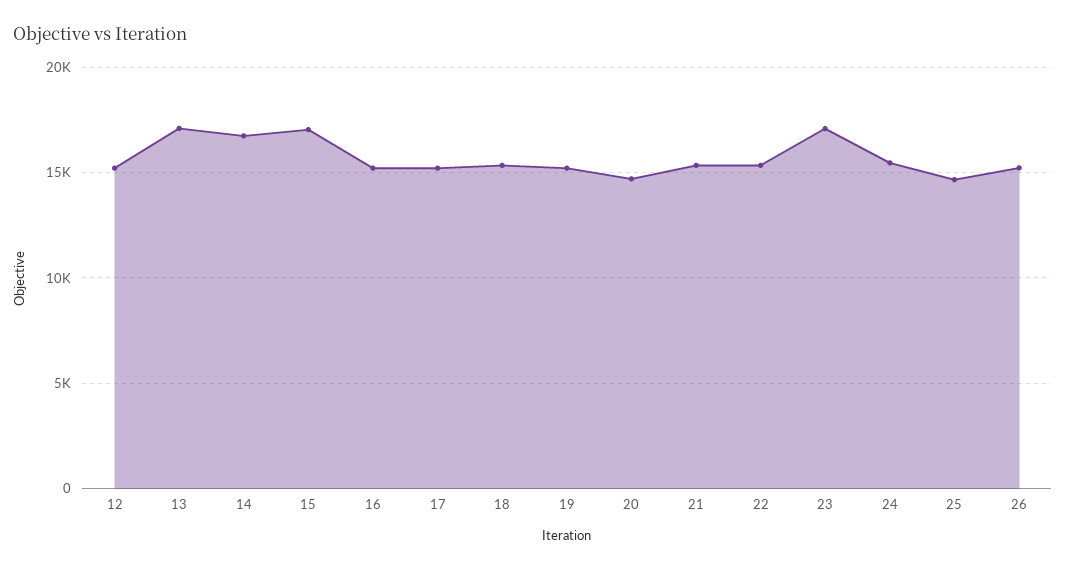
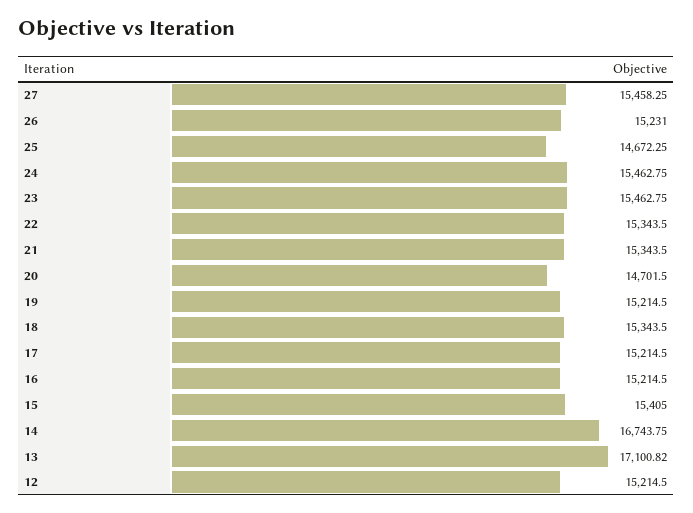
  {
    "12": 15214.5,
    "13": 17100.82,
    "14": 16743.75,
-   "15": 17000,
+   "15": 15405,
    "16": 15214.5,
    "17": 15214.5,
    "18": 15343.5,
    "19": 15214.5,
    "20": 14701.5,
    "21": 15343.5,
    "22": 15343.5,
-   "23": 17000,
+   "23": 15462.75,
    "24": 15462.75,
    "25": 14672.25,
-   "26": 15231
+   "26": 15231,
+   "27": 15458.25
  }

